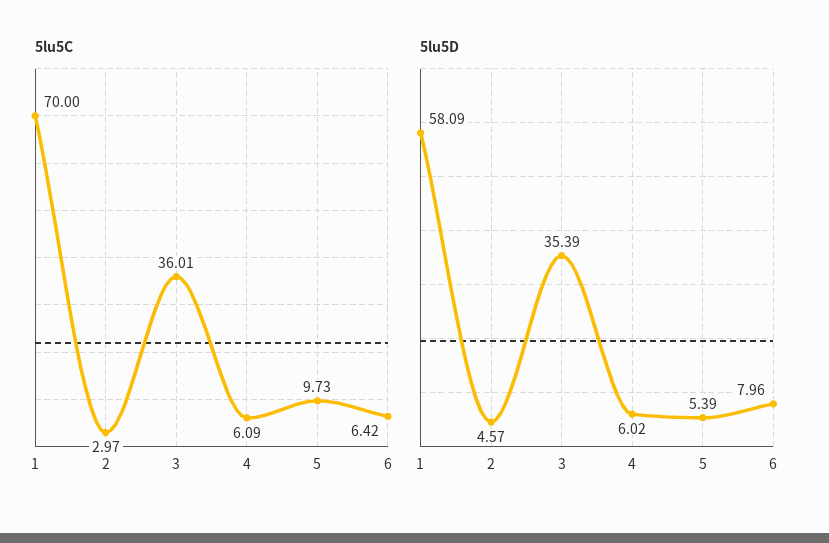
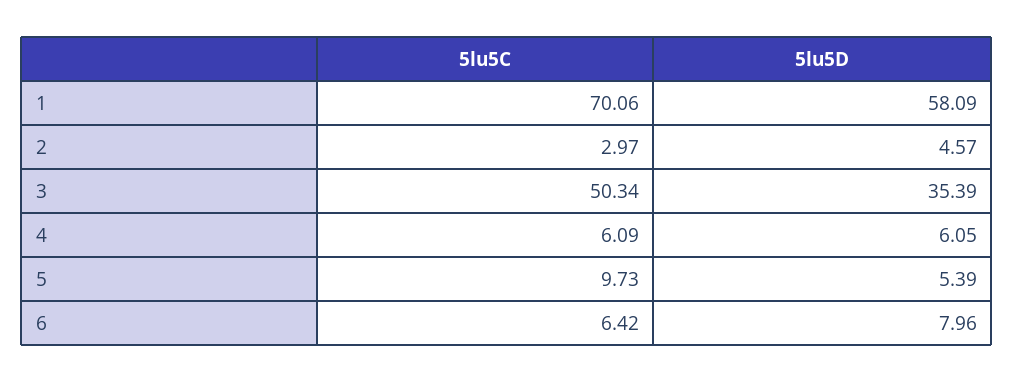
  {
    "5lu5C": {
-     "1": 70,
+     "1": 70.06,
      "2": 2.97,
-     "3": 36.01,
+     "3": 50.34,
      "4": 6.09,
      "5": 9.73,
      "6": 6.42
    },
    "5lu5D": {
      "1": 58.09,
      "2": 4.57,
      "3": 35.39,
-     "4": 6.02,
+     "4": 6.05,
      "5": 5.39,
      "6": 7.96
    }
  }

